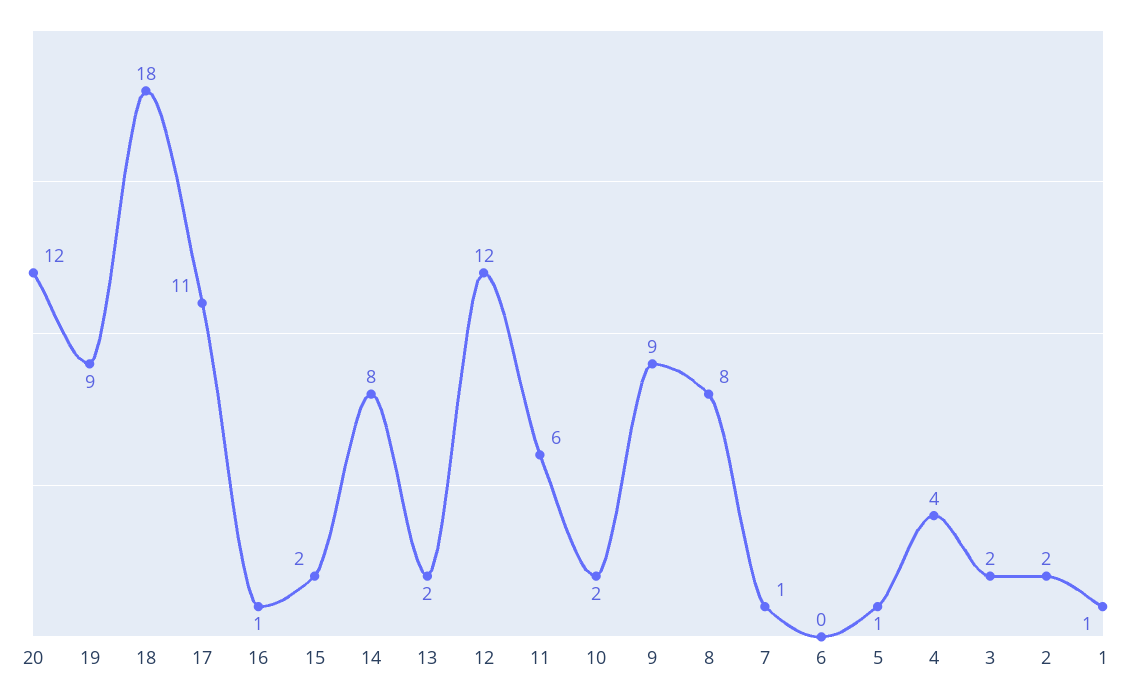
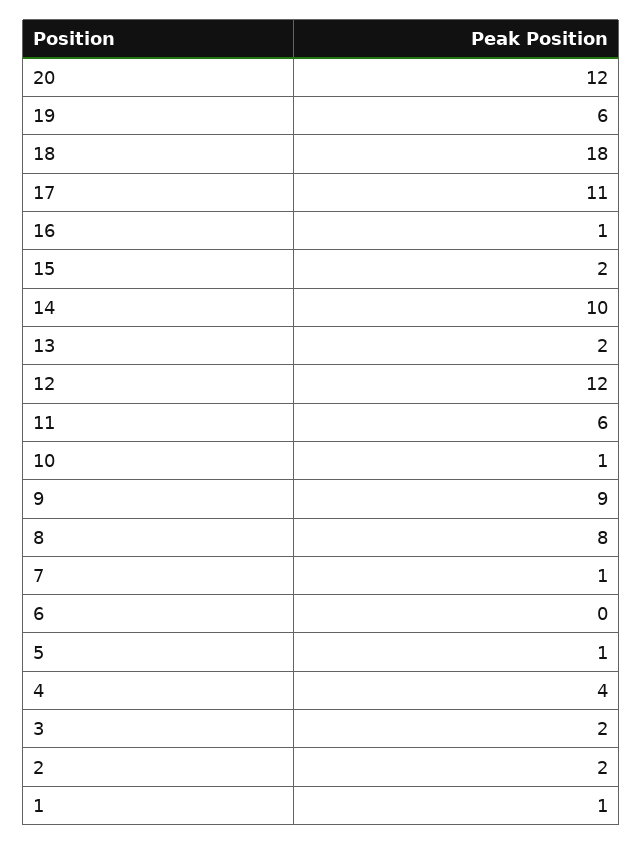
  {
    "20": 12,
-   "19": 9,
+   "19": 6,
    "18": 18,
    "17": 11,
    "16": 1,
    "15": 2,
-   "14": 8,
+   "14": 10,
    "13": 2,
    "12": 12,
    "11": 6,
-   "10": 2,
+   "10": 1,
    "9": 9,
    "8": 8,
    "7": 1,
    "6": 0,
    "5": 1,
    "4": 4,
    "3": 2,
    "2": 2,
    "1": 1
  }

